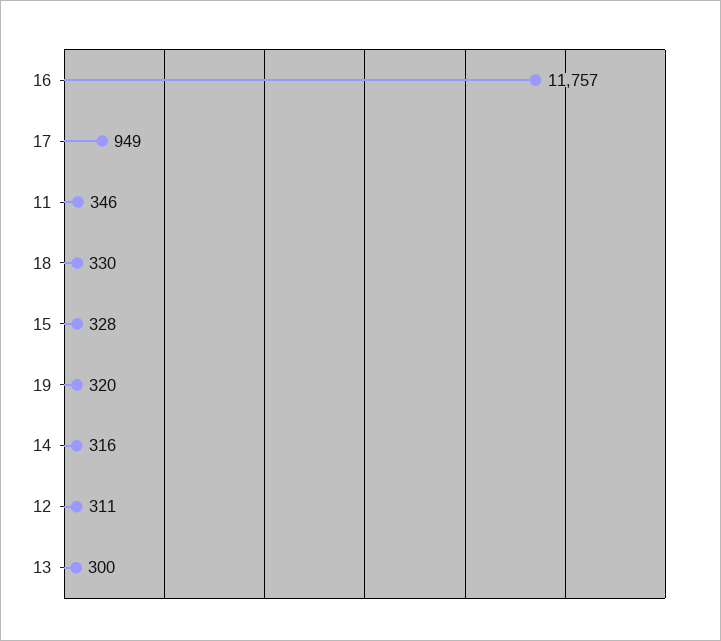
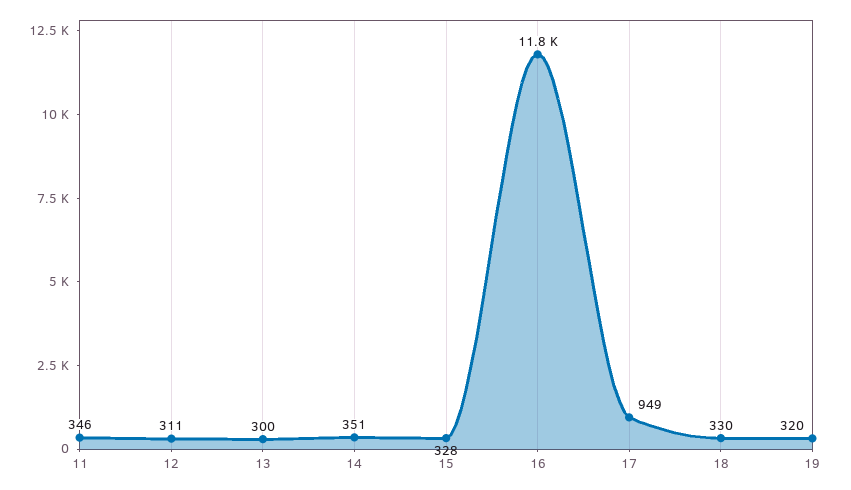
  {
    "16": 11757,
    "17": 949,
    "11": 346,
    "18": 330,
    "15": 328,
    "19": 320,
-   "14": 316,
+   "14": 351,
    "12": 311,
    "13": 300
  }

